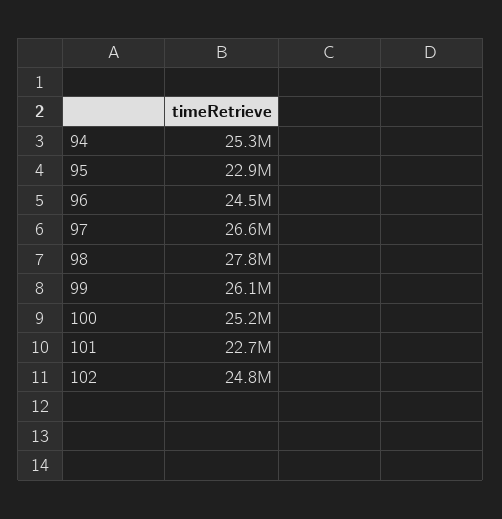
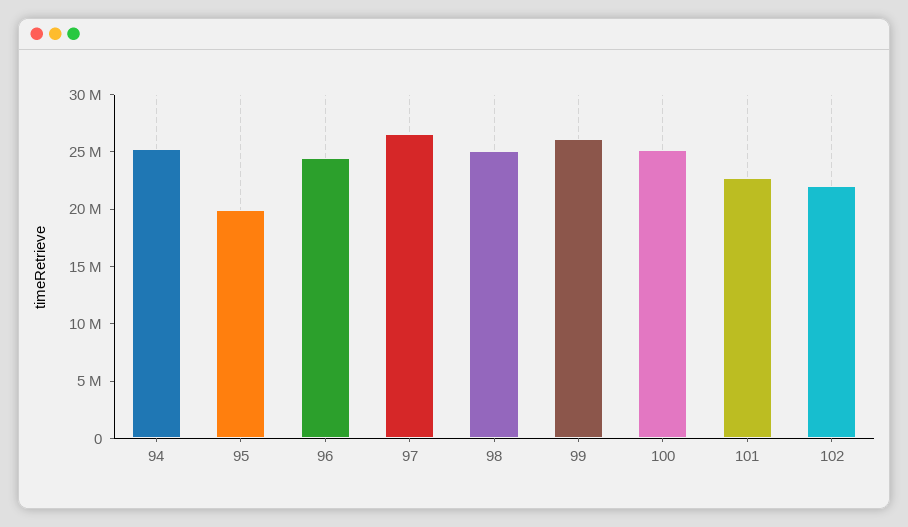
  {
    "94": 25300000,
-   "95": 22900000,
+   "95": 20000000,
    "96": 24500000,
    "97": 26600000,
-   "98": 27800000,
+   "98": 25000000,
    "99": 26100000,
    "100": 25200000,
    "101": 22700000,
-   "102": 24800000
+   "102": 22000000
  }

